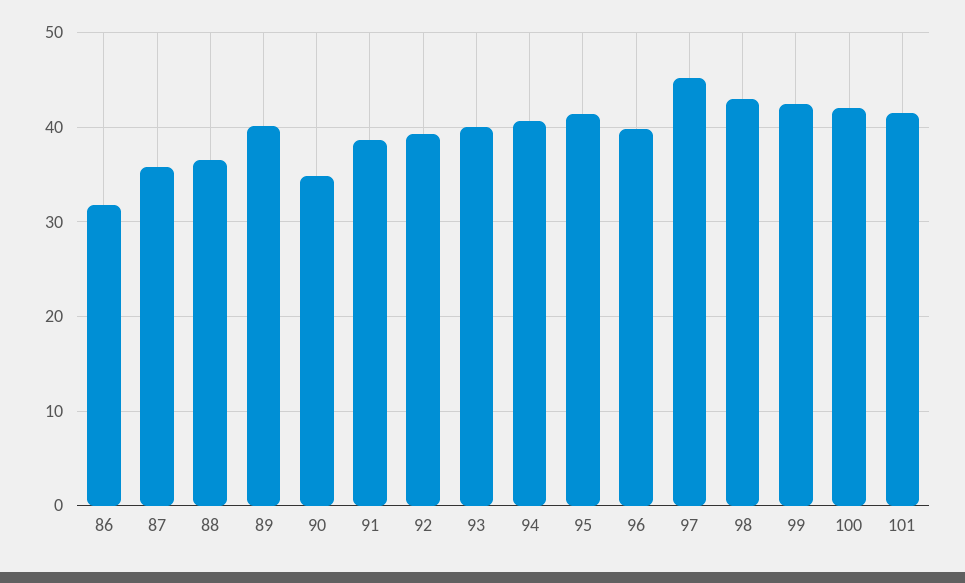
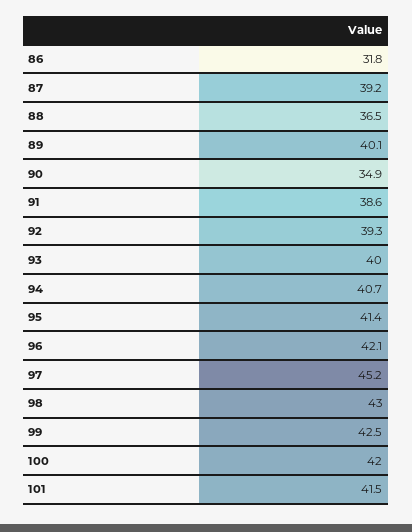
  {
    "86": 31.8,
-   "87": 36,
+   "87": 39.2,
    "88": 36.5,
    "89": 40.1,
    "90": 34.9,
    "91": 38.6,
    "92": 39.3,
    "93": 40,
    "94": 40.7,
    "95": 41.4,
-   "96": 40,
+   "96": 42.1,
    "97": 45.2,
    "98": 43,
    "99": 42.5,
    "100": 42,
    "101": 41.5
  }

